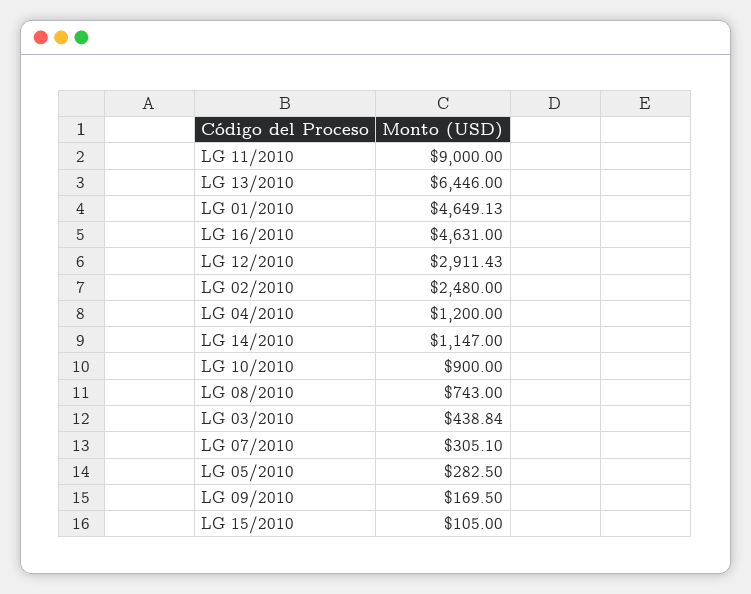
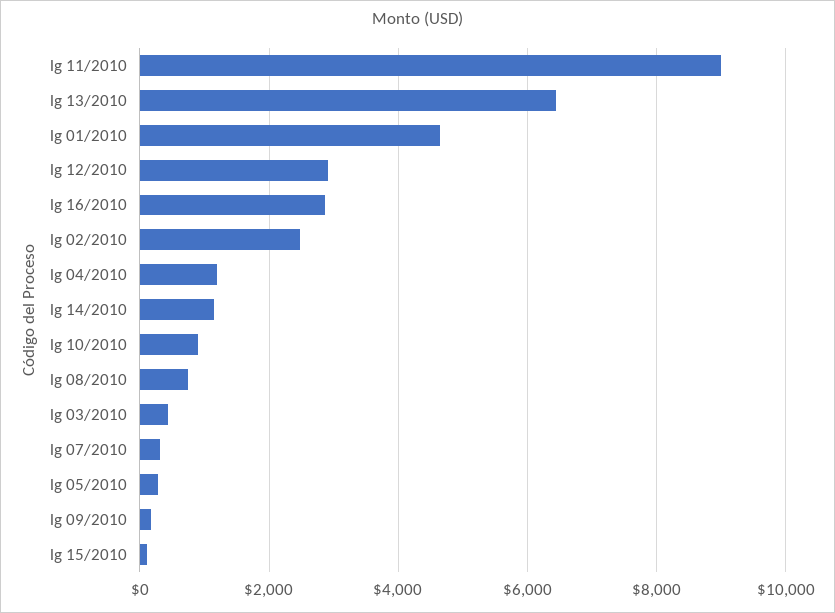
  {
    "LG 11/2010": 9000,
    "LG 13/2010": 6446,
    "LG 01/2010": 4649.13,
-   "LG 16/2010": 4631,
+   "LG 16/2010": 2800,
    "LG 12/2010": 2911.43,
    "LG 02/2010": 2480,
    "LG 04/2010": 1200,
    "LG 14/2010": 1147,
    "LG 10/2010": 900,
    "LG 08/2010": 743,
    "LG 03/2010": 438.84,
    "LG 07/2010": 305.1,
    "LG 05/2010": 282.5,
    "LG 09/2010": 169.5,
    "LG 15/2010": 105
  }

